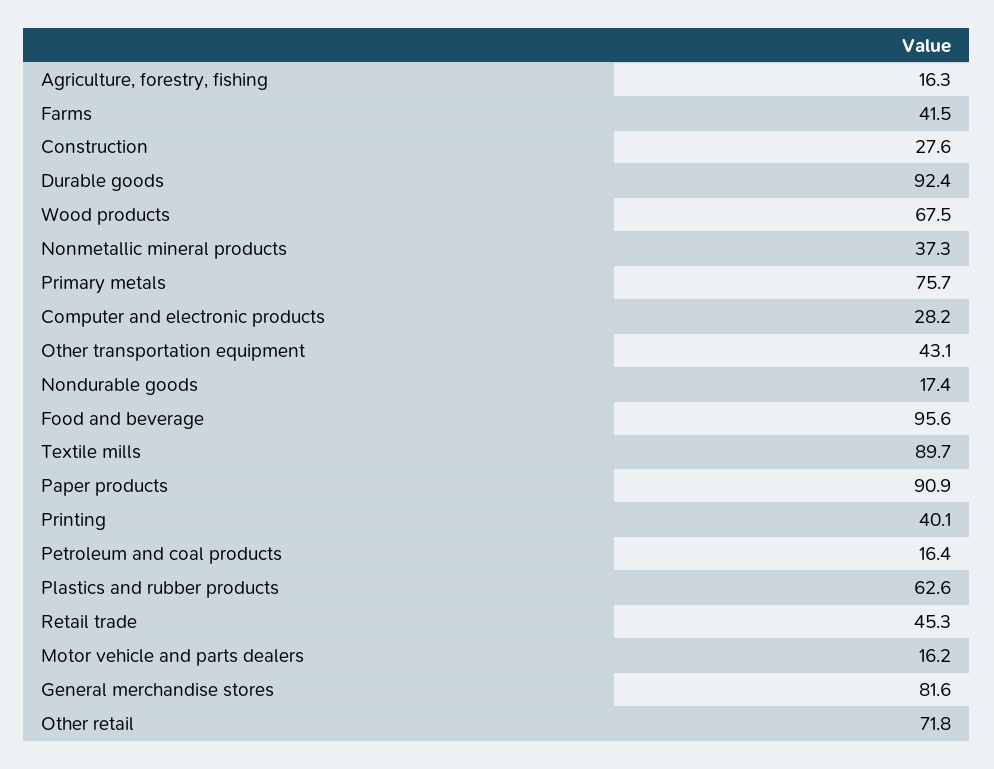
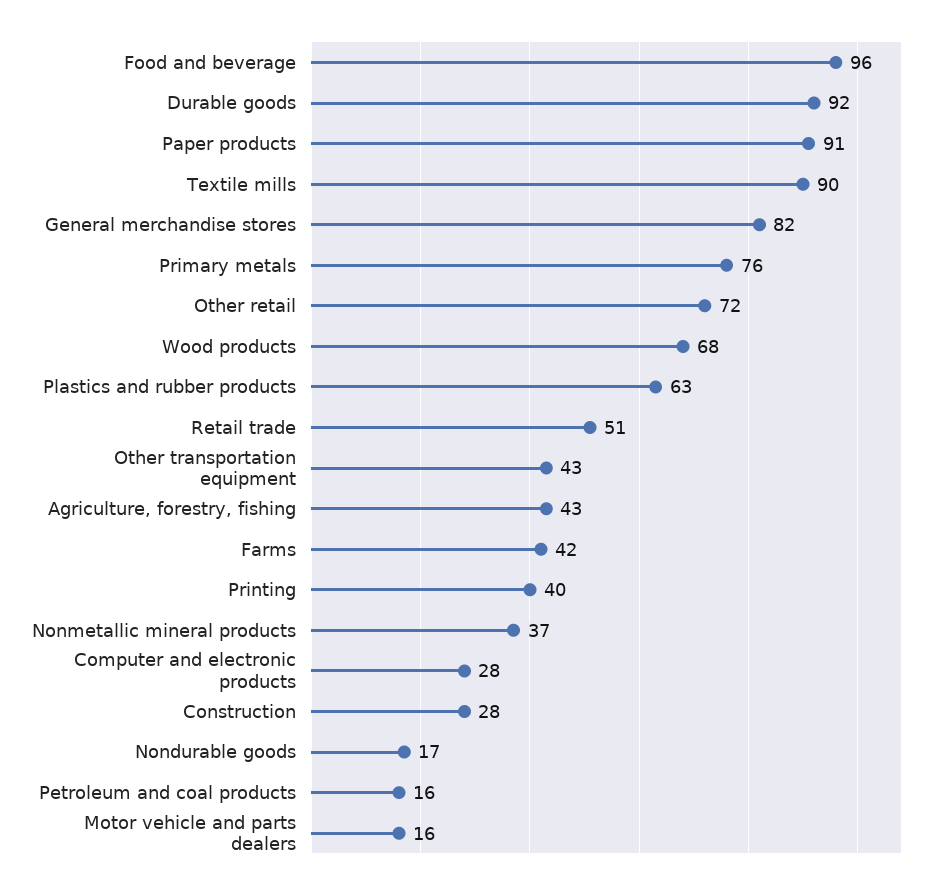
  {
-   "Agriculture, forestry, fishing": 16.3,
+   "Agriculture, forestry, fishing": 43,
    "Farms": 41.5,
    "Construction": 27.6,
    "Durable goods": 92.4,
    "Wood products": 67.5,
    "Nonmetallic mineral products": 37.3,
    "Primary metals": 75.7,
    "Computer and electronic products": 28.2,
    "Other transportation equipment": 43.1,
    "Nondurable goods": 17.4,
    "Food and beverage": 95.6,
    "Textile mills": 89.7,
    "Paper products": 90.9,
    "Printing": 40.1,
    "Petroleum and coal products": 16.4,
    "Plastics and rubber products": 62.6,
-   "Retail trade": 45.3,
+   "Retail trade": 51,
    "Motor vehicle and parts dealers": 16.2,
    "General merchandise stores": 81.6,
    "Other retail": 71.8
  }

